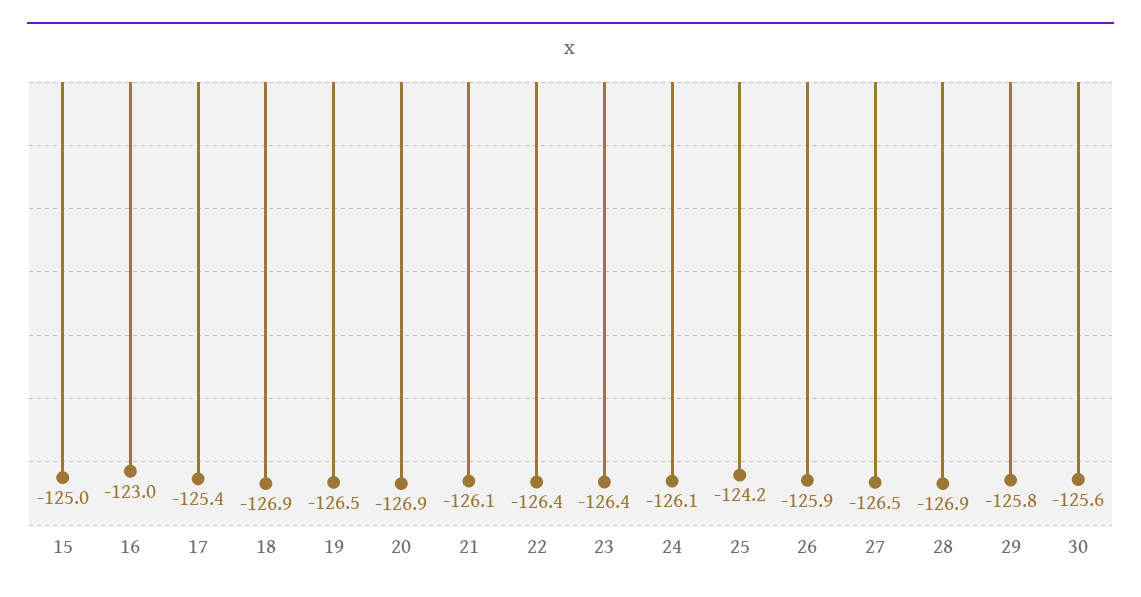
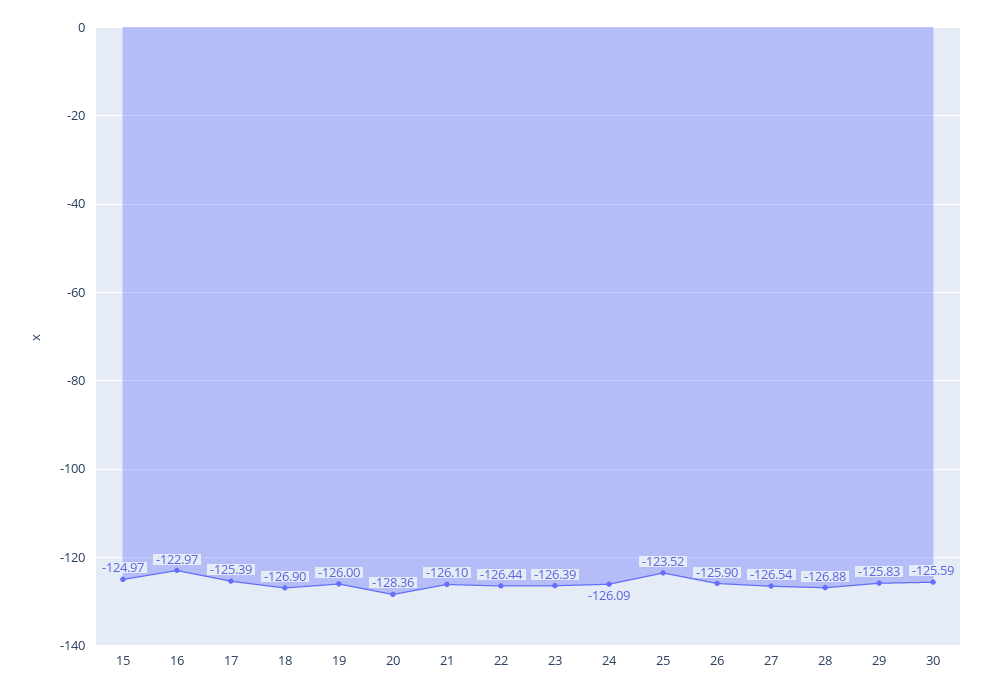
  {
    "15": -124.97,
    "16": -122.97,
    "17": -125.39,
    "18": -126.9,
-   "19": -126.5,
+   "19": -126,
-   "20": -126.9,
+   "20": -128.36,
    "21": -126.1,
    "22": -126.44,
    "23": -126.39,
    "24": -126.09,
-   "25": -124.2,
+   "25": -123.52,
    "26": -125.9,
    "27": -126.54,
    "28": -126.88,
    "29": -125.83,
    "30": -125.59
  }

